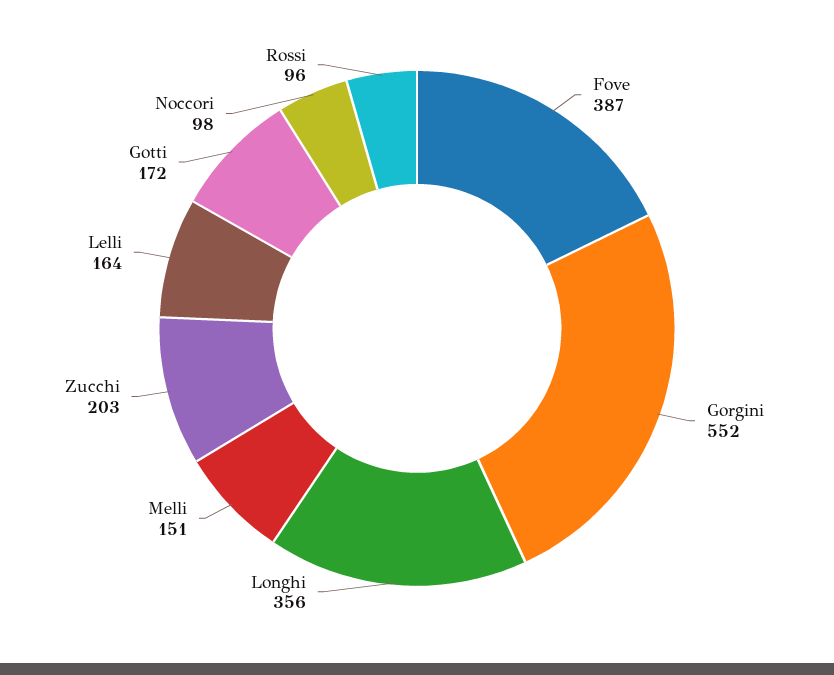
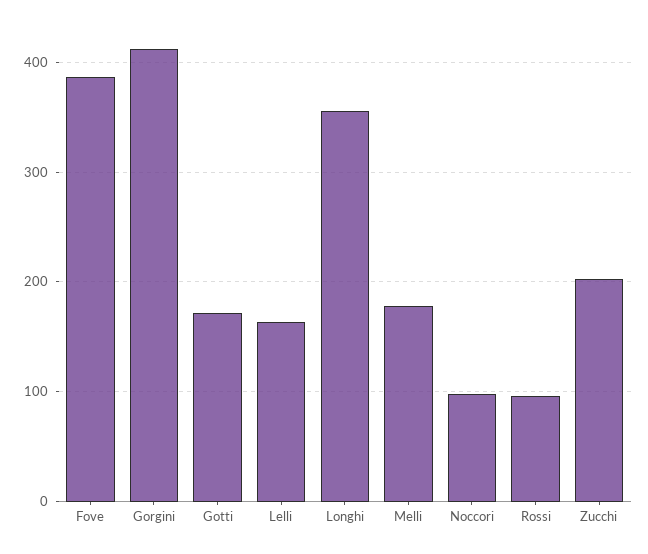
  {
    "Fove": 387,
-   "Gorgini": 552,
+   "Gorgini": 410,
    "Longhi": 356,
-   "Melli": 151,
+   "Melli": 180,
    "Zucchi": 203,
    "Lelli": 164,
    "Gotti": 172,
    "Noccori": 98,
    "Rossi": 96
  }

